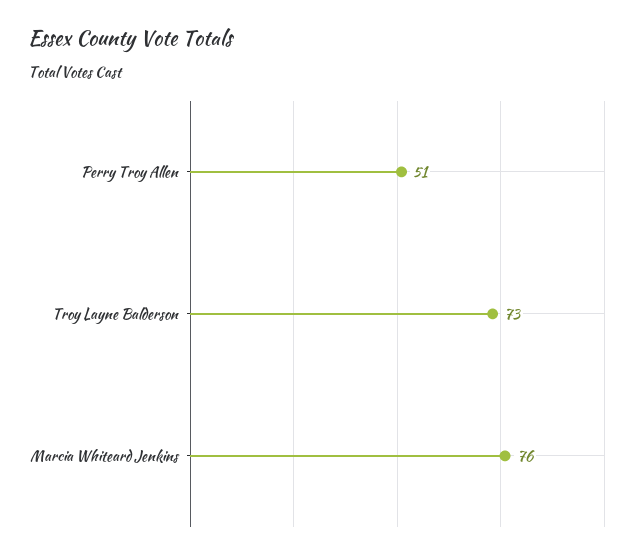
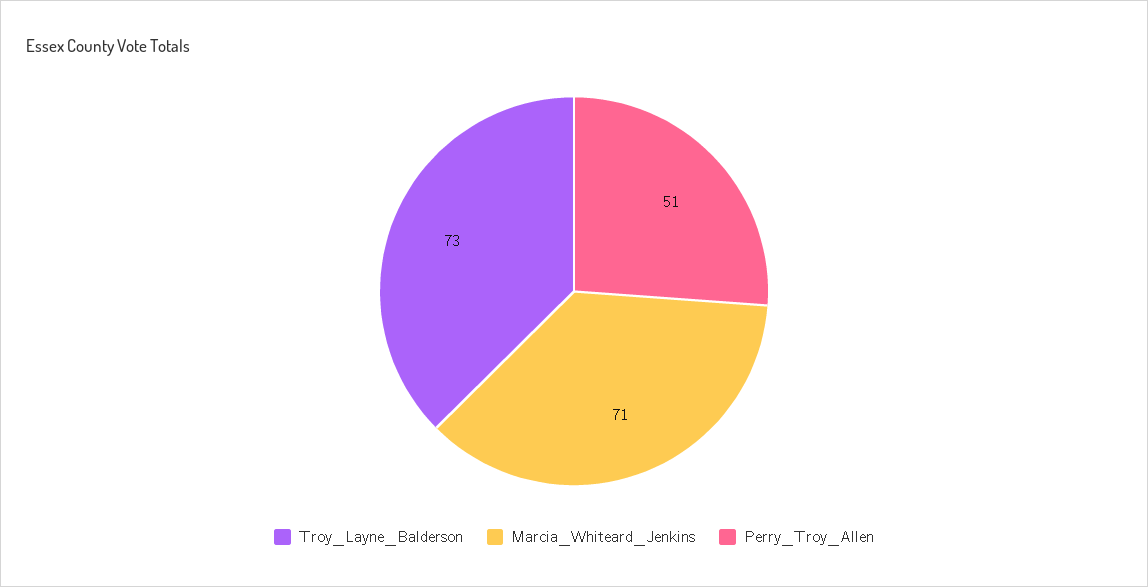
  {
    "Perry Troy Allen": 51,
    "Troy Layne Balderson": 73,
-   "Marcia Whiteard Jenkins": 76
+   "Marcia Whiteard Jenkins": 71
  }

